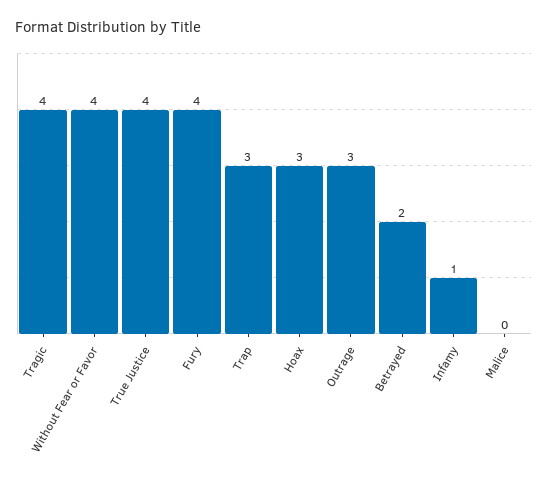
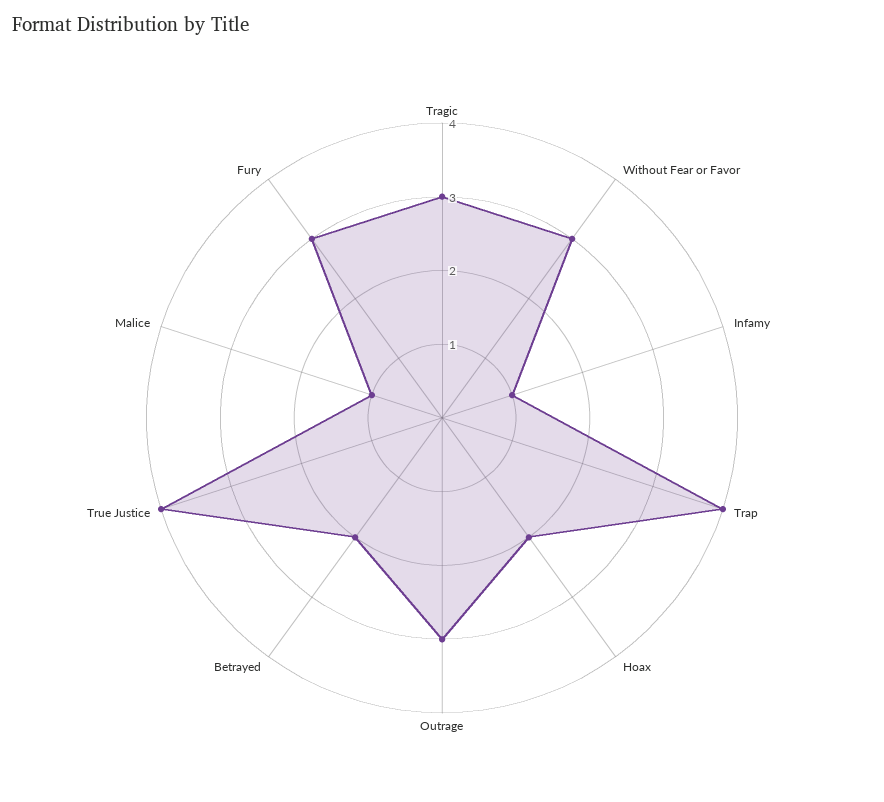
  {
-   "Tragic": 4,
+   "Tragic": 3,
-   "Without Fear or Favor": 4,
+   "Without Fear or Favor": 3,
    "True Justice": 4,
-   "Fury": 4,
+   "Fury": 3,
-   "Trap": 3,
+   "Trap": 4,
-   "Hoax": 3,
+   "Hoax": 2,
    "Outrage": 3,
    "Betrayed": 2,
    "Infamy": 1,
-   "Malice": 0
+   "Malice": 1
  }

